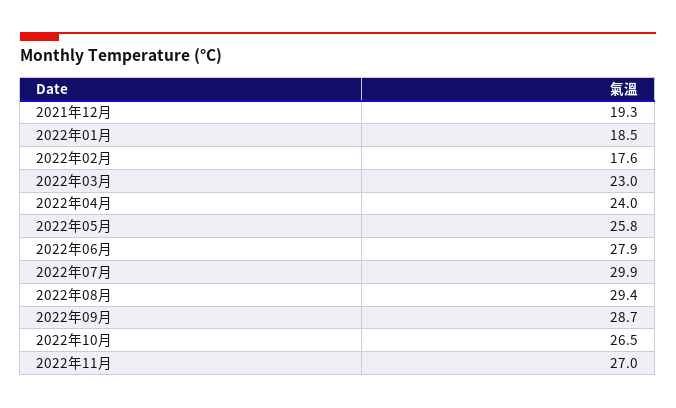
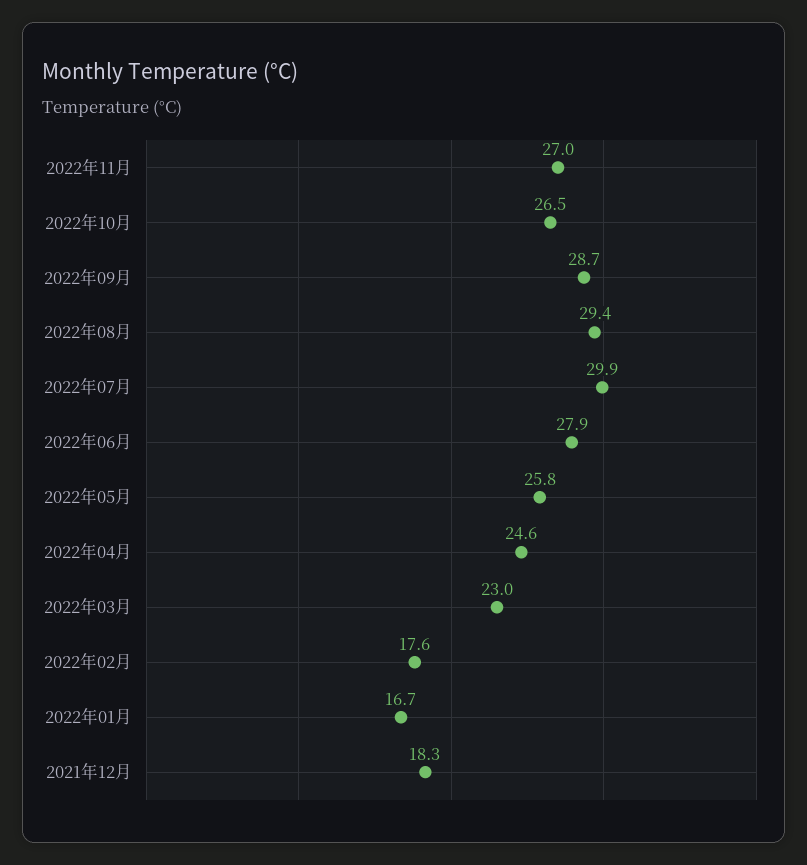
  {
-   "2021年12月": 19.3,
+   "2021年12月": 18.3,
-   "2022年01月": 18.5,
+   "2022年01月": 16.7,
    "2022年02月": 17.6,
    "2022年03月": 23,
-   "2022年04月": 24,
+   "2022年04月": 24.6,
    "2022年05月": 25.8,
    "2022年06月": 27.9,
    "2022年07月": 29.9,
    "2022年08月": 29.4,
    "2022年09月": 28.7,
    "2022年10月": 26.5,
    "2022年11月": 27
  }

